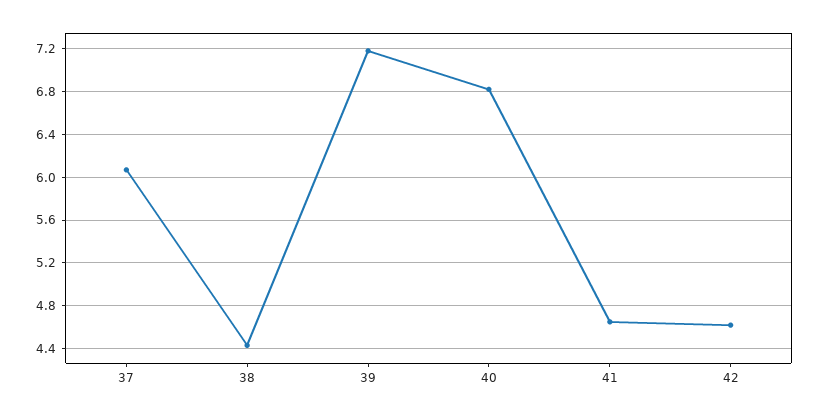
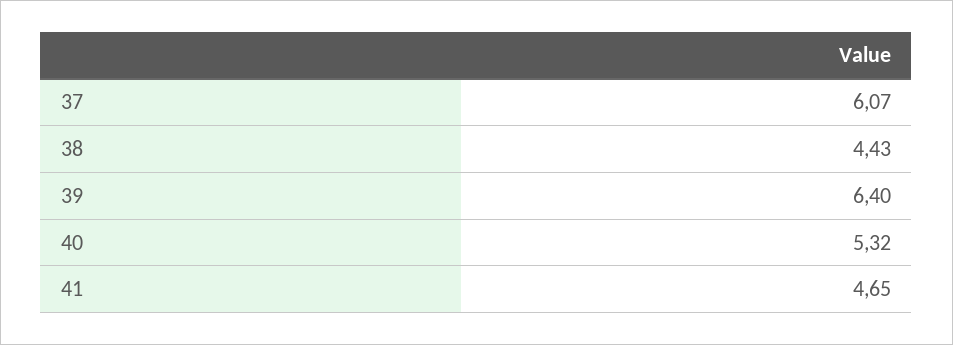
  {
    "37": 6.07,
    "38": 4.43,
-   "39": 7.2,
+   "39": 6.4,
-   "40": 6.8,
+   "40": 5.32,
-   "41": 4.65,
+   "41": 4.65
-   "42": 4.6
  }

